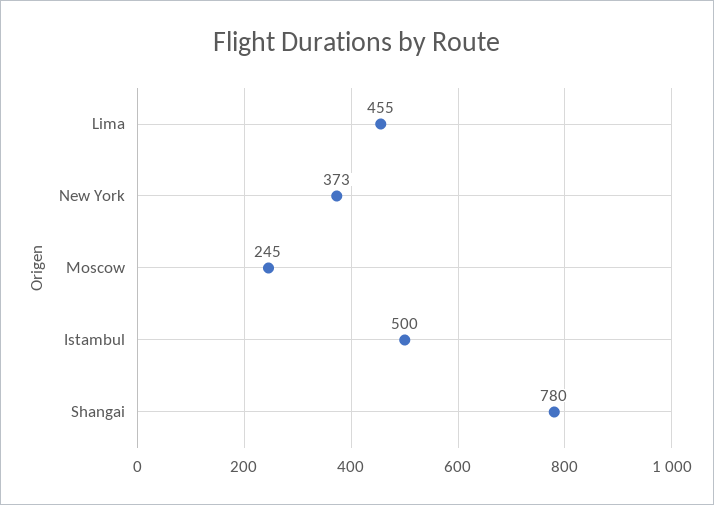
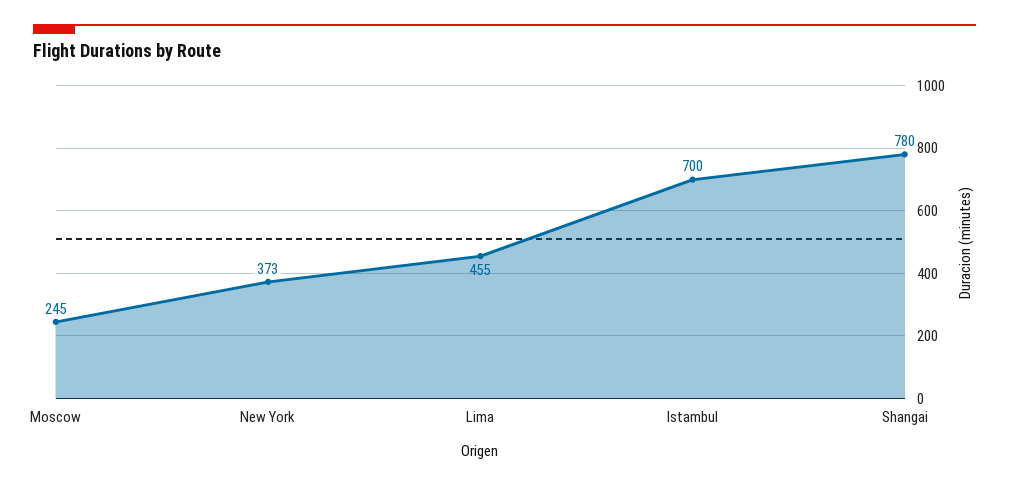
  {
    "Lima": 455,
    "New York": 373,
    "Moscow": 245,
-   "Istambul": 500,
+   "Istambul": 700,
    "Shangai": 780
  }

